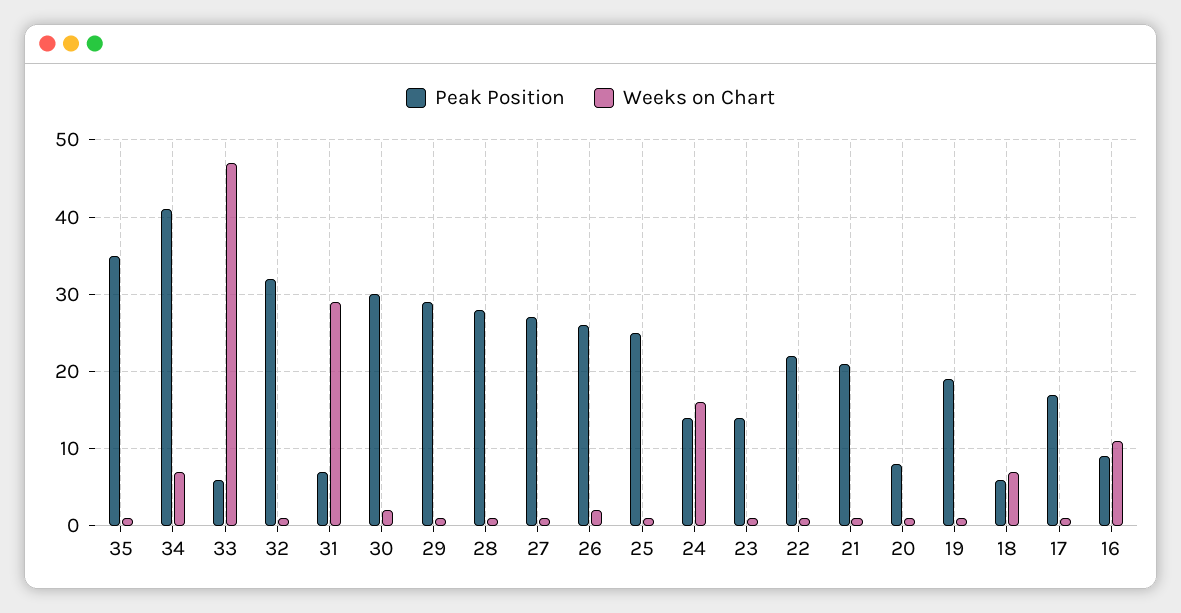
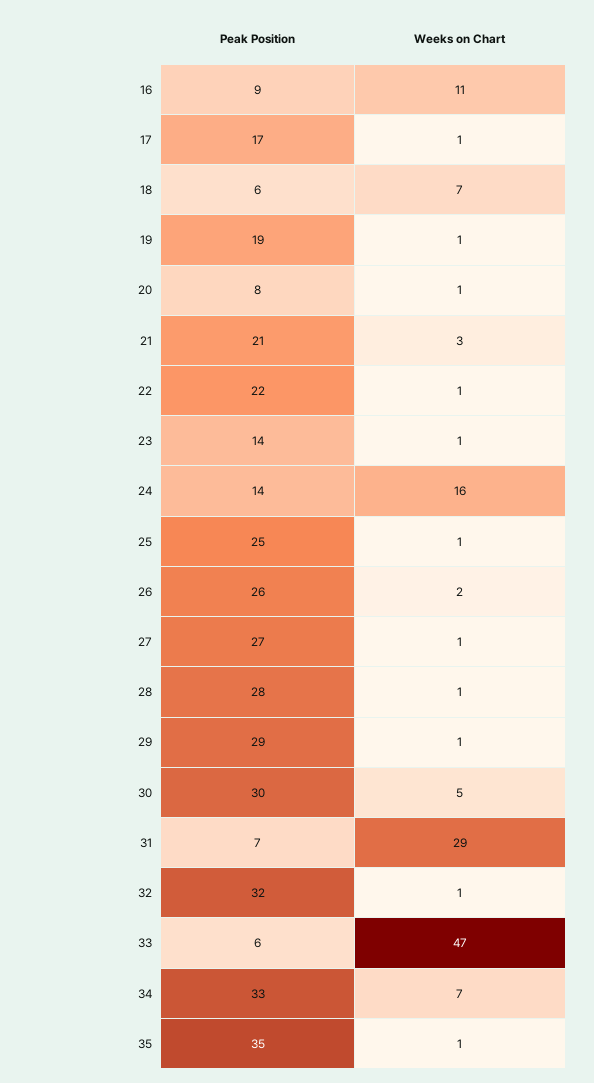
  {
    "Peak Position": {
      "35": 35,
-     "34": 41,
+     "34": 33,
      "33": 6,
      "32": 32,
      "31": 7,
      "30": 30,
      "29": 29,
      "28": 28,
      "27": 27,
      "26": 26,
      "25": 25,
      "24": 14,
      "23": 14,
      "22": 22,
      "21": 21,
      "20": 8,
      "19": 19,
      "18": 6,
      "17": 17,
      "16": 9
    },
    "Weeks on Chart": {
      "35": 1,
      "34": 7,
      "33": 47,
      "32": 1,
      "31": 29,
-     "30": 2,
+     "30": 5,
      "29": 1,
      "28": 1,
      "27": 1,
      "26": 2,
      "25": 1,
      "24": 16,
      "23": 1,
      "22": 1,
-     "21": 1,
+     "21": 3,
      "20": 1,
      "19": 1,
      "18": 7,
      "17": 1,
      "16": 11
    }
  }

